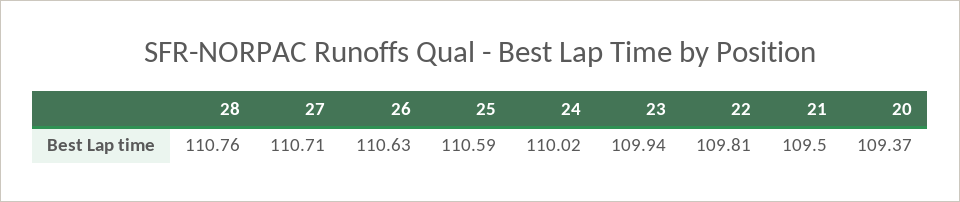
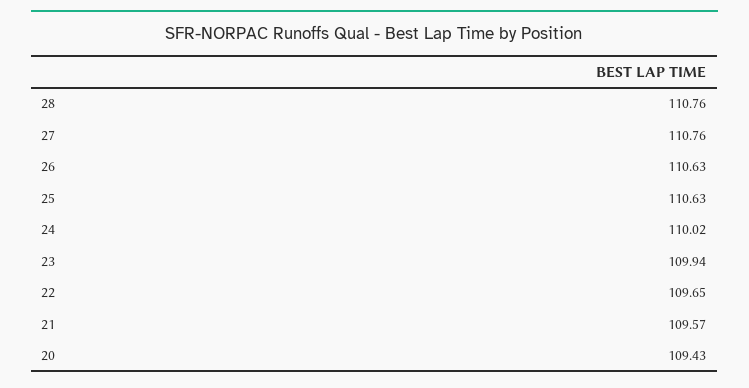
  {
    "28": 110.76,
-   "27": 110.71,
+   "27": 110.76,
    "26": 110.63,
-   "25": 110.59,
+   "25": 110.63,
    "24": 110.02,
    "23": 109.94,
-   "22": 109.81,
+   "22": 109.65,
-   "21": 109.5,
+   "21": 109.57,
-   "20": 109.37
+   "20": 109.43
  }

